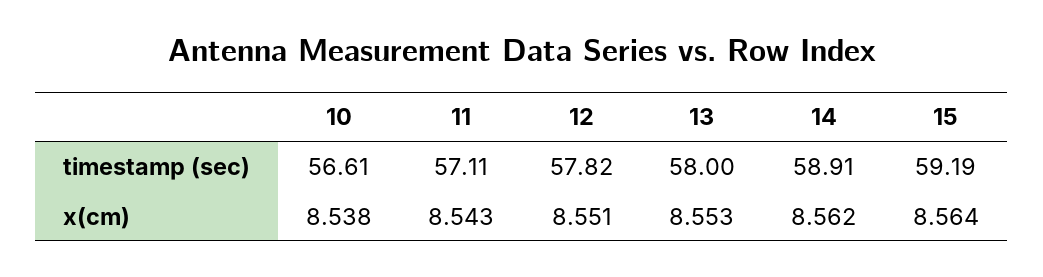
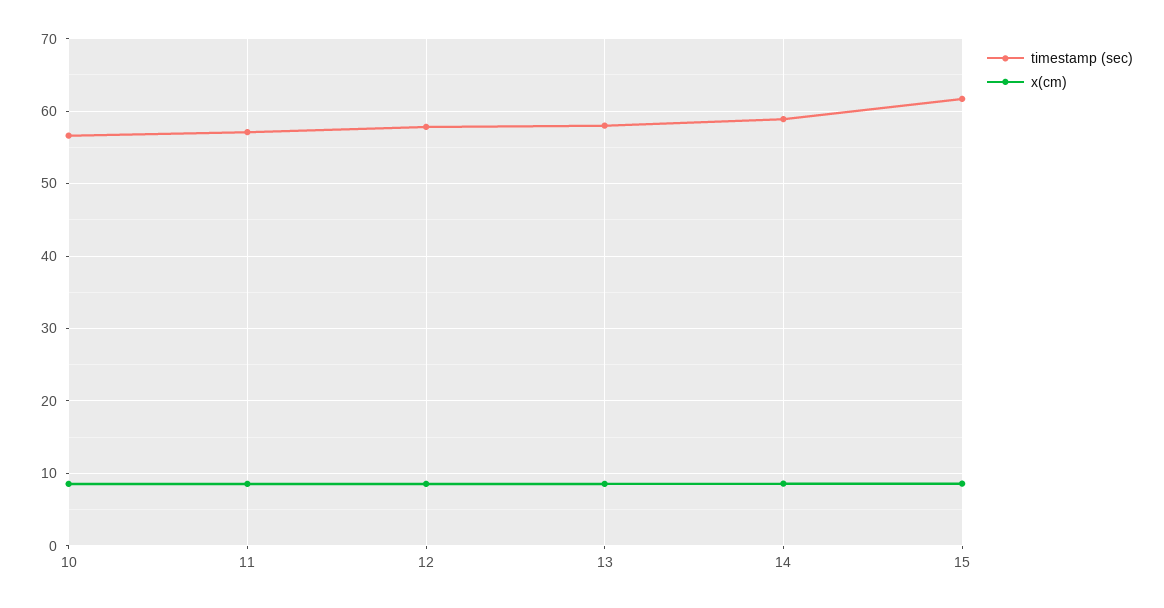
  {
    "timestamp (sec)": {
      "10": 56.61,
      "11": 57.11,
      "12": 57.82,
      "13": 58,
      "14": 58.91,
-     "15": 59.19
+     "15": 62
    },
    "x(cm)": {
      "10": 8.538,
      "11": 8.543,
      "12": 8.551,
      "13": 8.553,
      "14": 8.562,
      "15": 8.564
    }
  }

